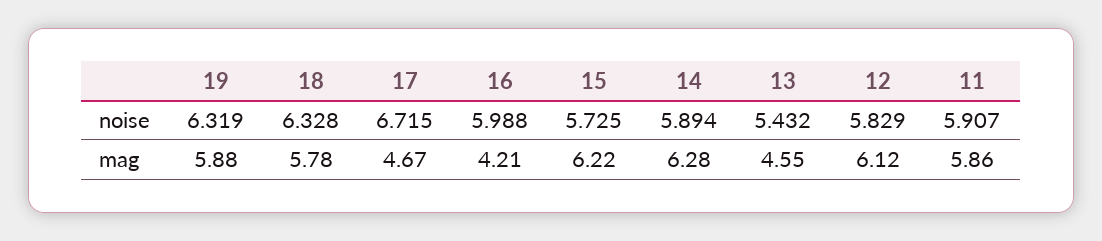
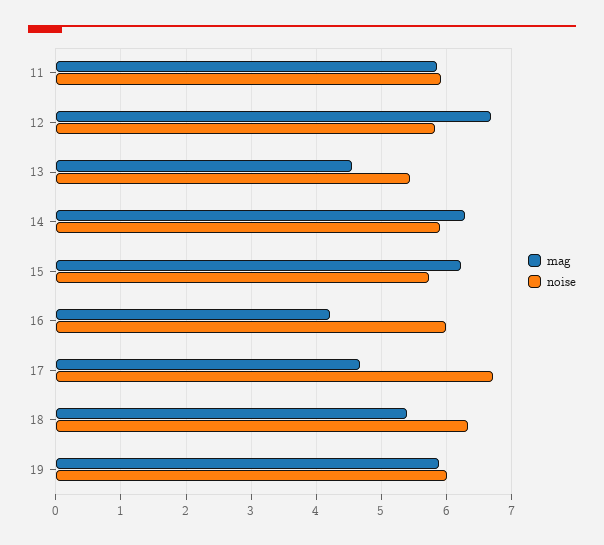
  {
    "noise": {
-     "19": 6.319,
+     "19": 6,
      "18": 6.328,
      "17": 6.715,
      "16": 5.988,
      "15": 5.725,
      "14": 5.894,
      "13": 5.432,
      "12": 5.829,
      "11": 5.907
    },
    "mag": {
      "19": 5.88,
-     "18": 5.78,
+     "18": 5.4,
      "17": 4.67,
      "16": 4.21,
      "15": 6.22,
      "14": 6.28,
      "13": 4.55,
-     "12": 6.12,
+     "12": 6.7,
      "11": 5.86
    }
  }

